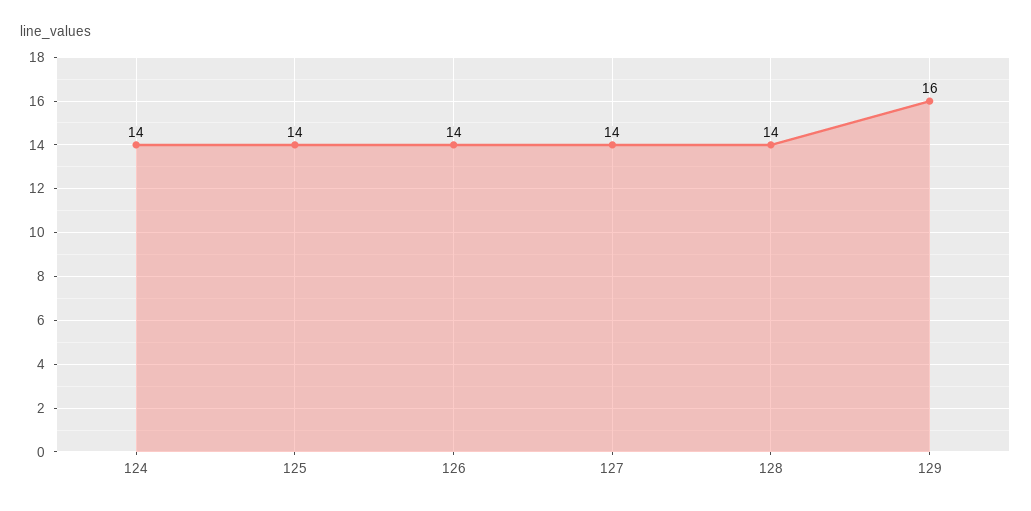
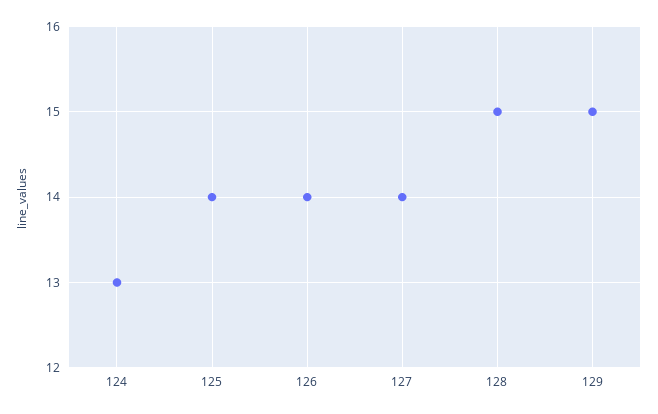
  {
-   "124": 14,
+   "124": 13,
    "125": 14,
    "126": 14,
    "127": 14,
-   "128": 14,
+   "128": 15,
-   "129": 16
+   "129": 15
  }

